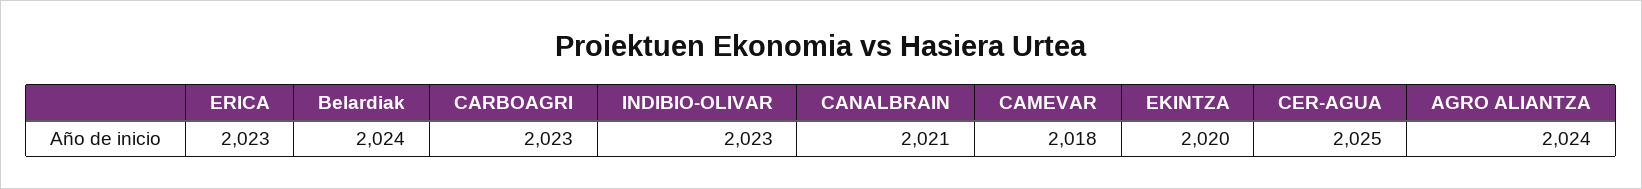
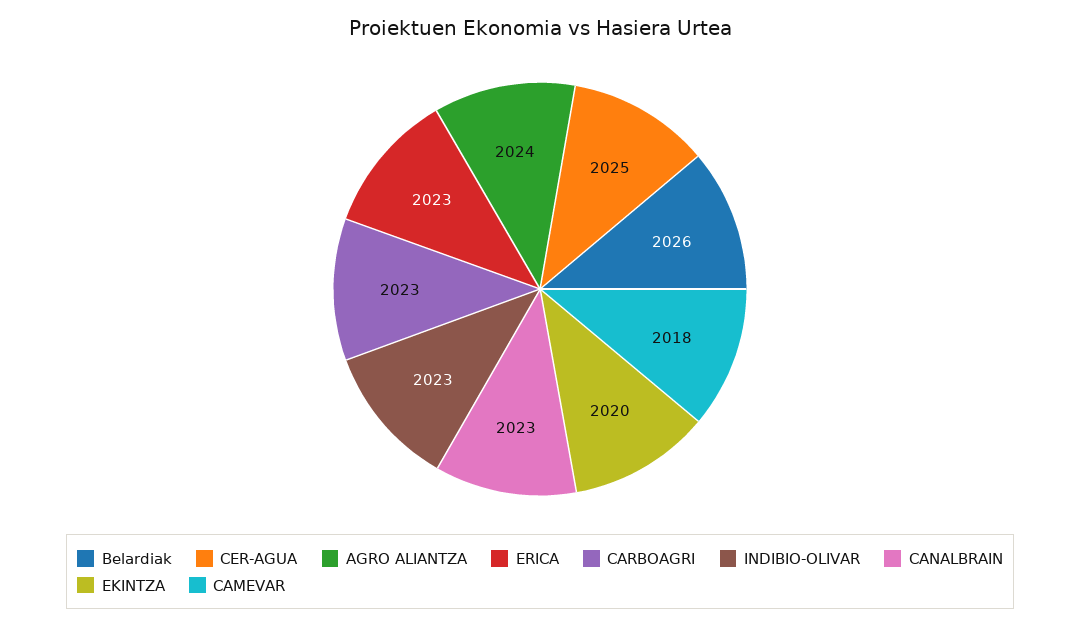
  {
    "ERICA": 2023,
-   "Belardiak": 2024,
+   "Belardiak": 2026,
    "CARBOAGRI": 2023,
    "INDIBIO-OLIVAR": 2023,
-   "CANALBRAIN": 2021,
+   "CANALBRAIN": 2023,
    "CAMEVAR": 2018,
    "EKINTZA": 2020,
    "CER-AGUA": 2025,
    "AGRO ALIANTZA": 2024
  }

